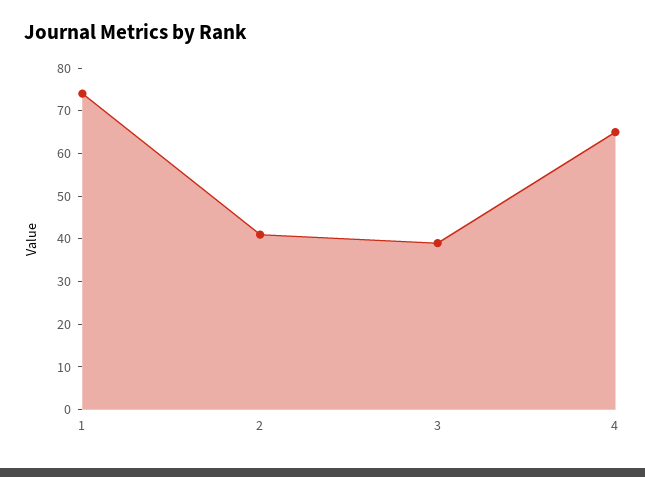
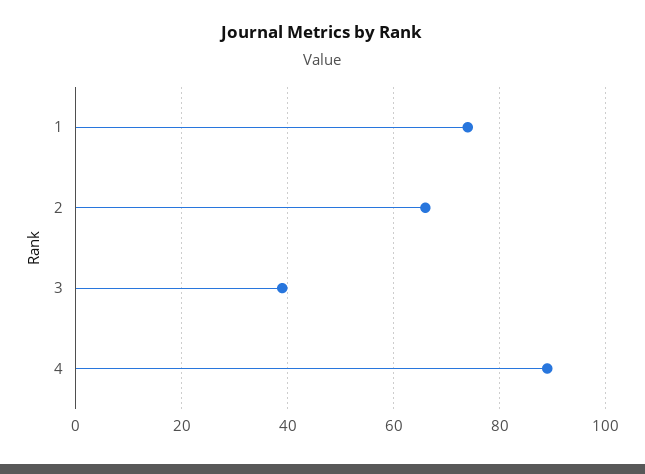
  {
    "1": 75,
-   "2": 40,
+   "2": 65,
    "3": 40,
-   "4": 65
+   "4": 90
  }

